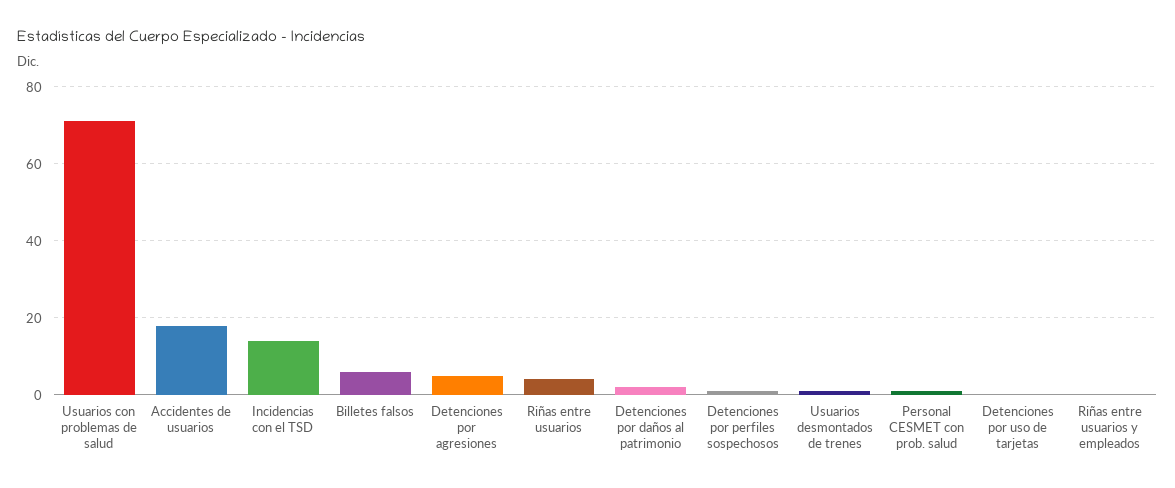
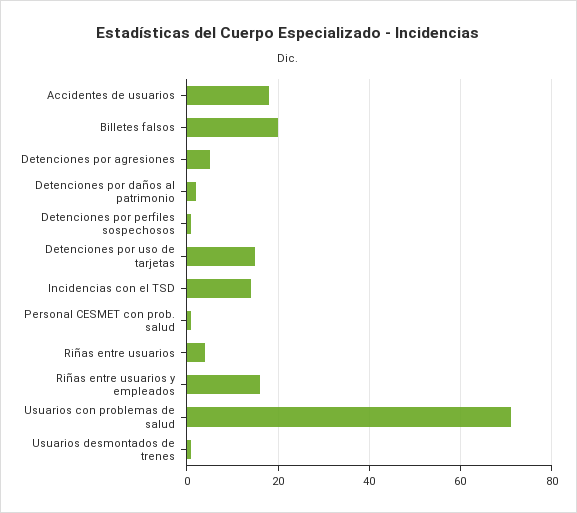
  {
    "Usuarios con problemas de salud": 70,
    "Accidentes de usuarios": 20,
    "Incidencias con el TSD": 15,
-   "Billetes falsos": 5,
+   "Billetes falsos": 20,
    "Detenciones por agresiones": 5,
    "Riñas entre usuarios": 5,
    "Detenciones por daños al patrimonio": 0,
    "Detenciones por perfiles sospechosos": 0,
    "Usuarios desmontados de trenes": 0,
    "Personal CESMET con prob. salud": 0,
-   "Detenciones por uso de tarjetas": 0,
+   "Detenciones por uso de tarjetas": 15,
-   "Riñas entre usuarios y empleados": 0
+   "Riñas entre usuarios y empleados": 15
  }

